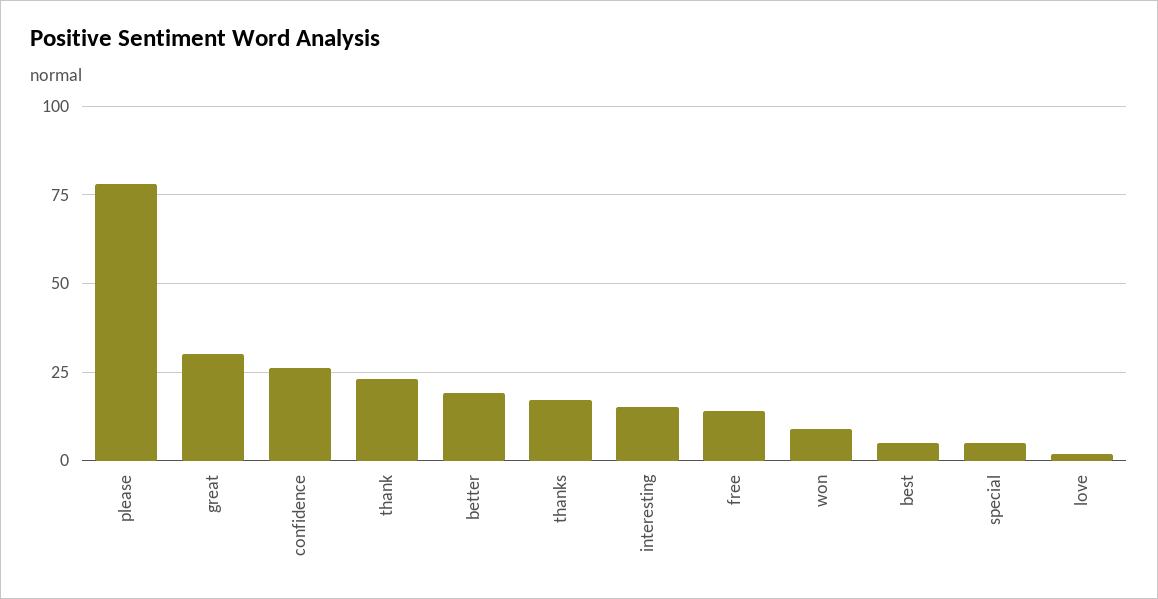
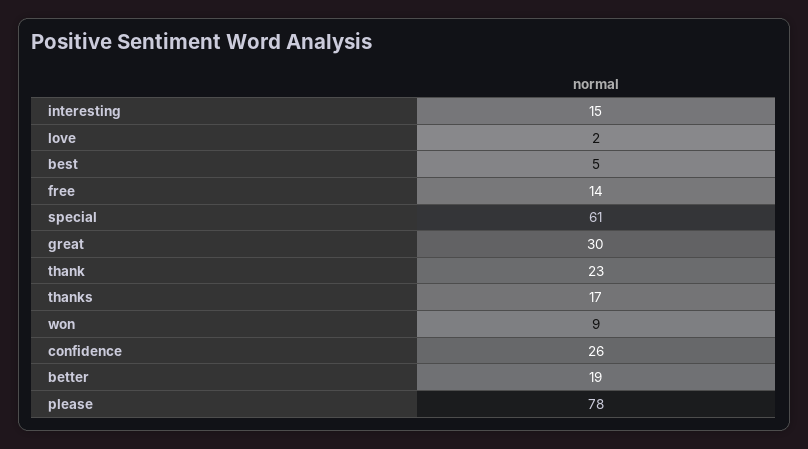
  {
    "please": 78,
    "great": 30,
    "confidence": 26,
    "thank": 23,
    "better": 19,
    "thanks": 17,
    "interesting": 15,
    "free": 14,
    "won": 9,
    "best": 5,
-   "special": 5,
+   "special": 61,
    "love": 2
  }

